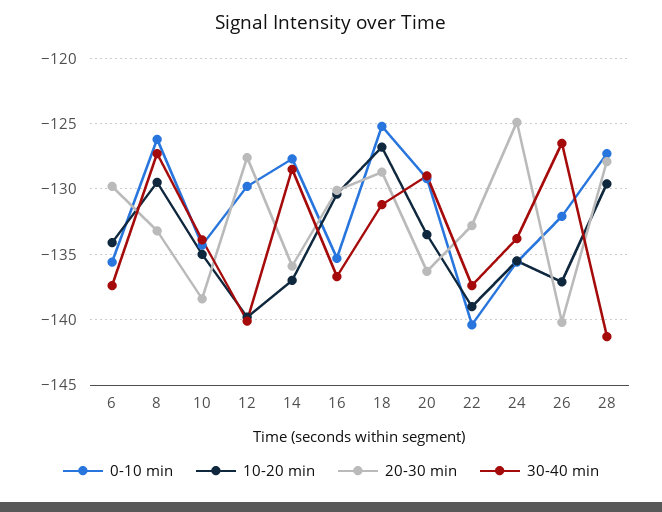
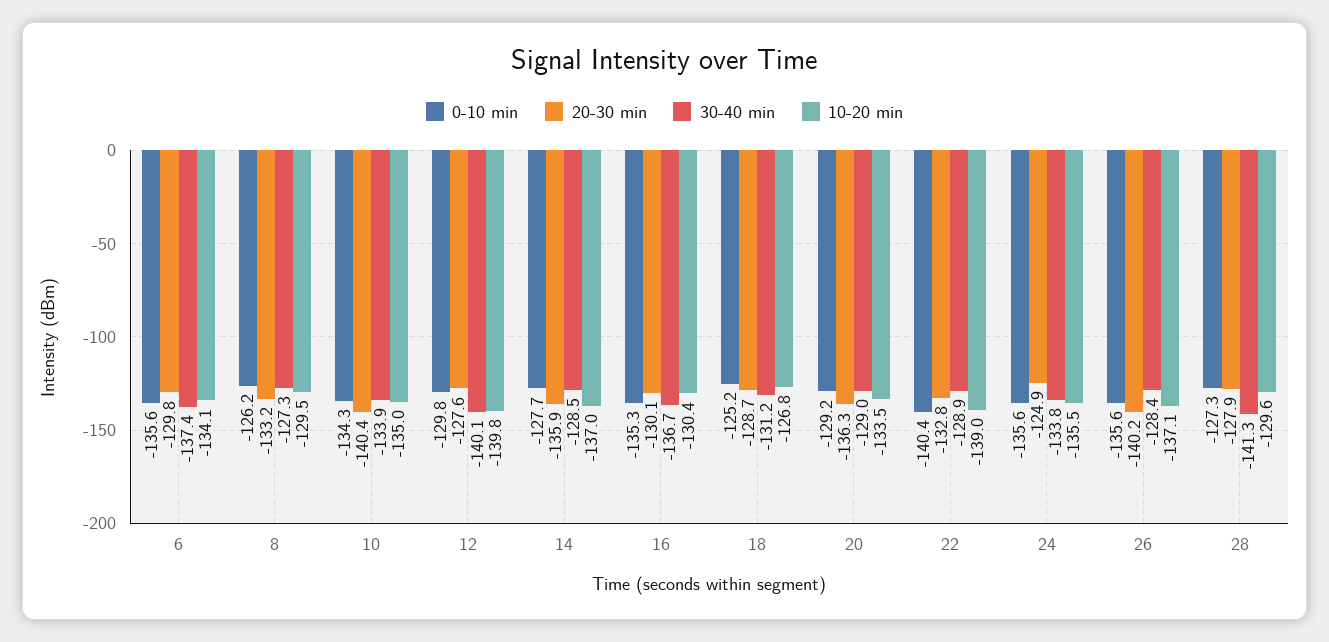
  {
    "0-10 min": {
      "6": -135.6,
      "8": -126.2,
      "10": -134.3,
      "12": -129.8,
      "14": -127.7,
      "16": -135.3,
      "18": -125.2,
      "20": -129.2,
      "22": -140.4,
      "24": -135.6,
-     "26": -132,
+     "26": -135.6,
      "28": -127.3
    },
    "10-20 min": {
      "6": -134.1,
      "8": -129.5,
      "10": -135,
      "12": -139.8,
      "14": -137,
      "16": -130.4,
      "18": -126.8,
      "20": -133.5,
      "22": -139,
      "24": -135.5,
      "26": -137.1,
      "28": -129.6
    },
    "20-30 min": {
      "6": -129.8,
      "8": -133.2,
-     "10": -138.5,
+     "10": -140.4,
      "12": -127.6,
      "14": -135.9,
      "16": -130.1,
      "18": -128.7,
      "20": -136.3,
      "22": -132.8,
      "24": -124.9,
      "26": -140.2,
      "28": -127.9
    },
    "30-40 min": {
      "6": -137.4,
      "8": -127.3,
      "10": -133.9,
      "12": -140.1,
      "14": -128.5,
      "16": -136.7,
      "18": -131.2,
      "20": -129,
-     "22": -137.5,
+     "22": -128.9,
      "24": -133.8,
-     "26": -126.5,
+     "26": -128.4,
      "28": -141.3
    }
  }

